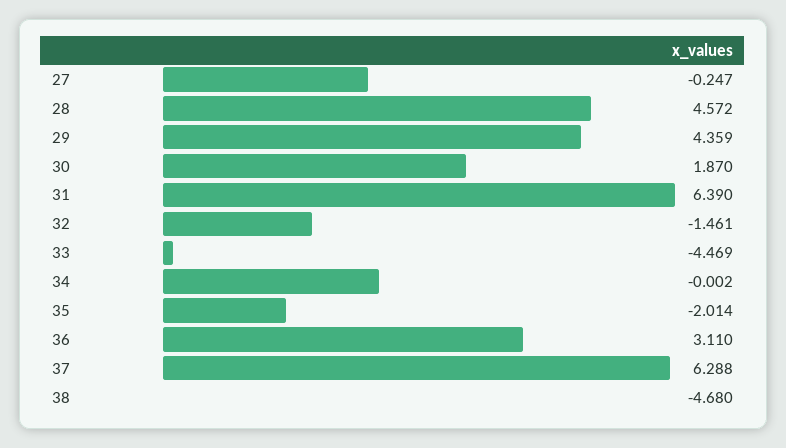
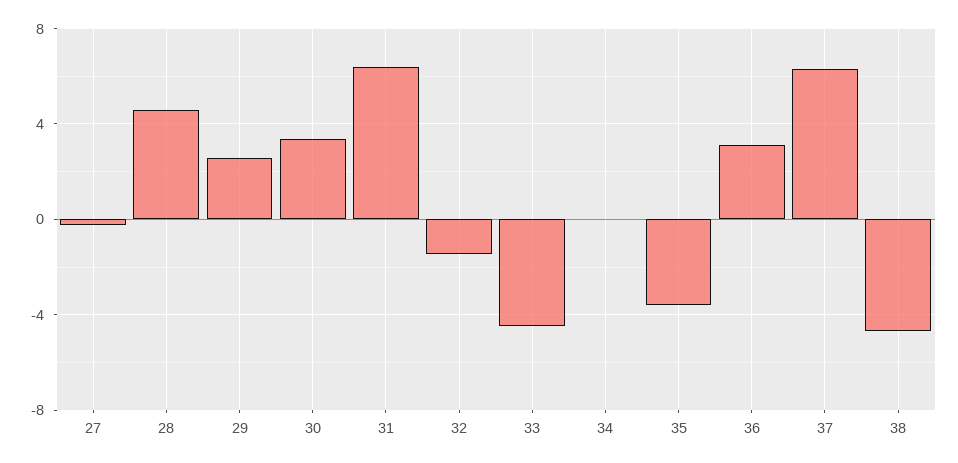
  {
    "27": -0.247,
    "28": 4.572,
-   "29": 4.359,
+   "29": 2.5,
-   "30": 1.87,
+   "30": 3.5,
    "31": 6.39,
    "32": -1.461,
    "33": -4.469,
    "34": -0.002,
-   "35": -2.014,
+   "35": -3.5,
    "36": 3.11,
    "37": 6.288,
    "38": -4.68
  }

